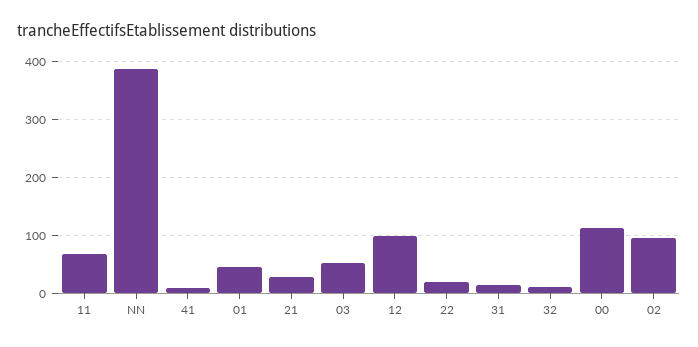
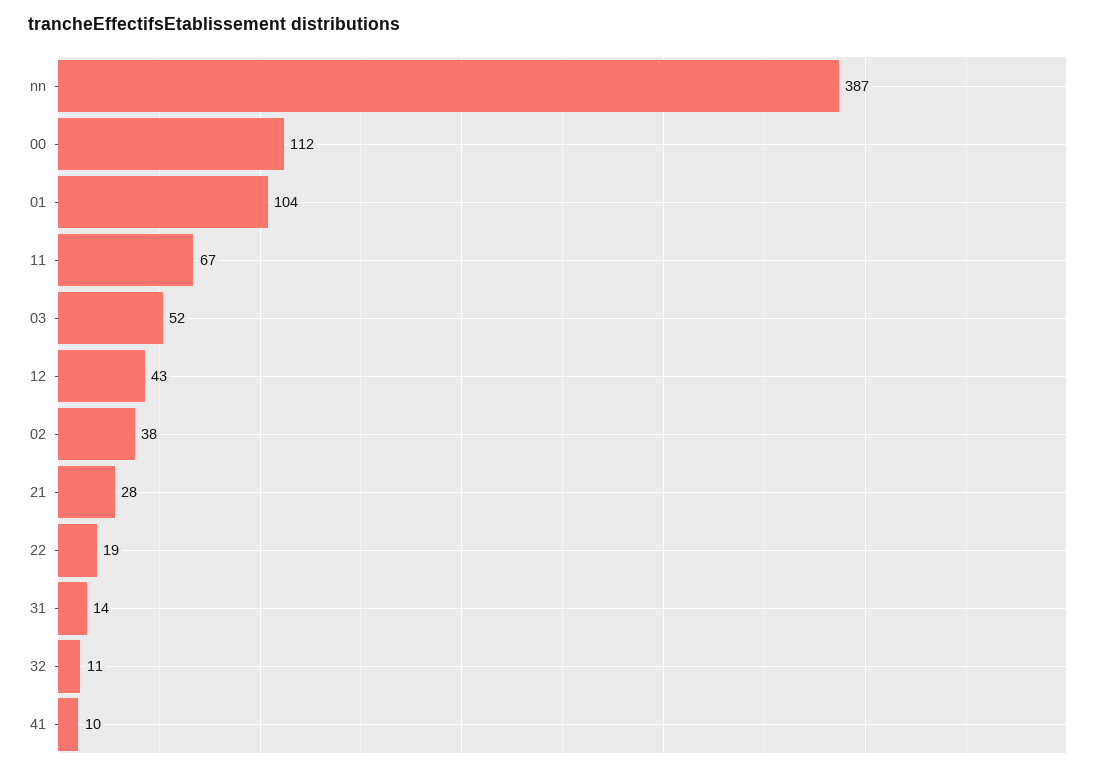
  {
    "11": 67,
    "NN": 387,
    "41": 10,
-   "01": 40,
+   "01": 104,
    "21": 28,
    "03": 52,
-   "12": 100,
+   "12": 43,
    "22": 19,
    "31": 14,
    "32": 11,
    "00": 112,
-   "02": 100
+   "02": 38
  }

